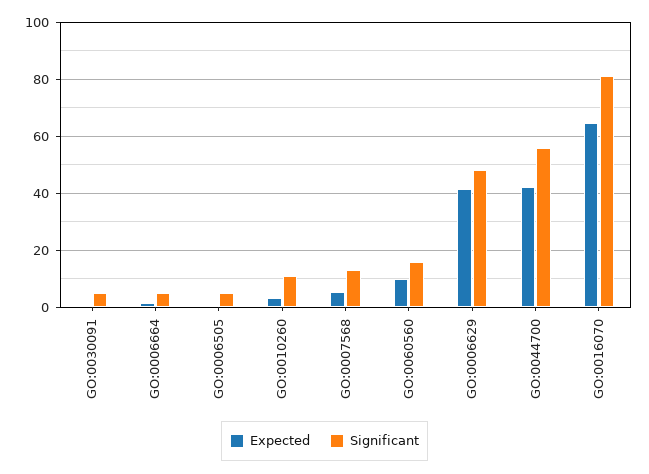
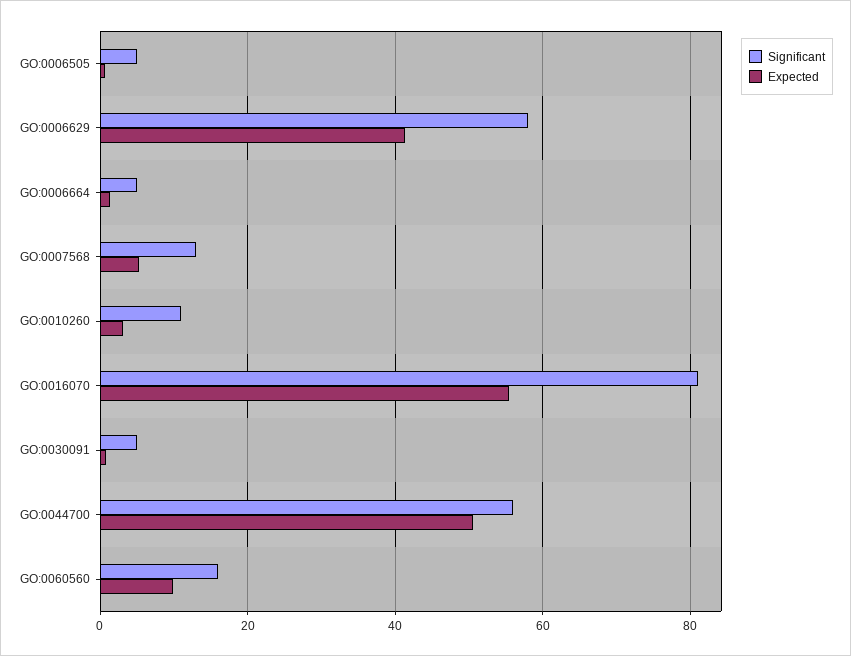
  {
    "Expected": {
      "GO:0030091": 0,
      "GO:0006664": 2,
      "GO:0006505": 0,
      "GO:0010260": 4,
      "GO:0007568": 6,
      "GO:0060560": 10,
      "GO:0006629": 42,
-     "GO:0044700": 42.5,
+     "GO:0044700": 50,
-     "GO:0016070": 65
+     "GO:0016070": 56
    },
    "Significant": {
      "GO:0030091": 6,
      "GO:0006664": 6,
      "GO:0006505": 6,
      "GO:0010260": 12,
      "GO:0007568": 14,
      "GO:0060560": 16,
-     "GO:0006629": 47.5,
+     "GO:0006629": 58,
      "GO:0044700": 56,
      "GO:0016070": 82
    }
  }

